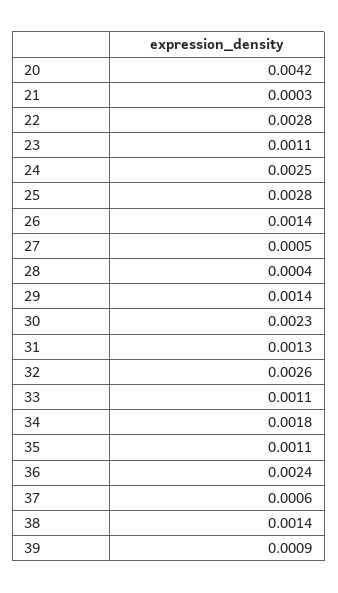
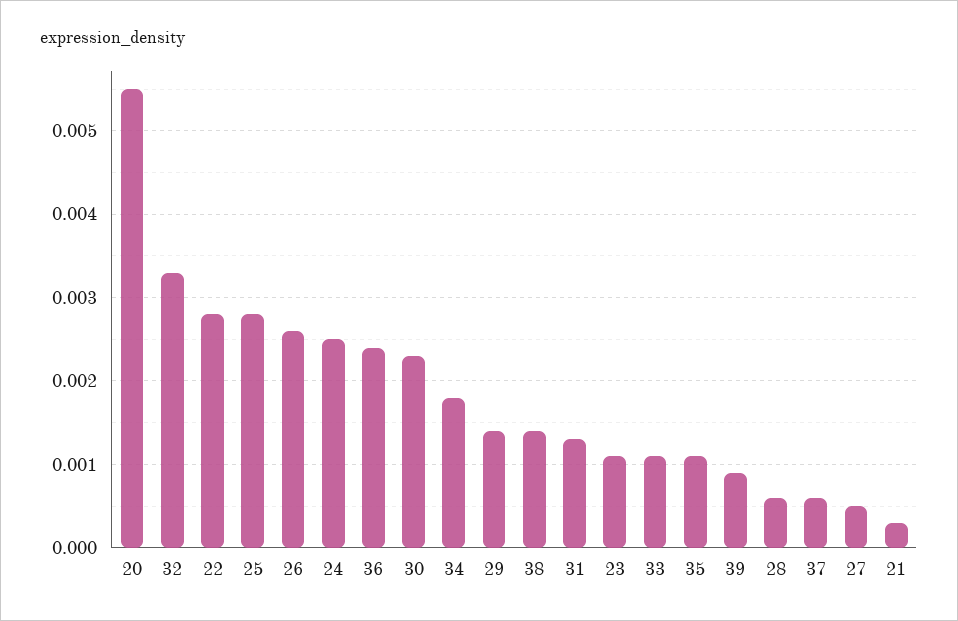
  {
-   "20": 0.0042,
+   "20": 0.0055,
    "21": 0.0003,
    "22": 0.0028,
    "23": 0.0011,
    "24": 0.0025,
    "25": 0.0028,
-   "26": 0.0014,
+   "26": 0.0026,
    "27": 0.0005,
-   "28": 0.0004,
+   "28": 0.0006,
    "29": 0.0014,
    "30": 0.0023,
    "31": 0.0013,
-   "32": 0.0026,
+   "32": 0.0033,
    "33": 0.0011,
    "34": 0.0018,
    "35": 0.0011,
    "36": 0.0024,
    "37": 0.0006,
    "38": 0.0014,
    "39": 0.0009
  }

